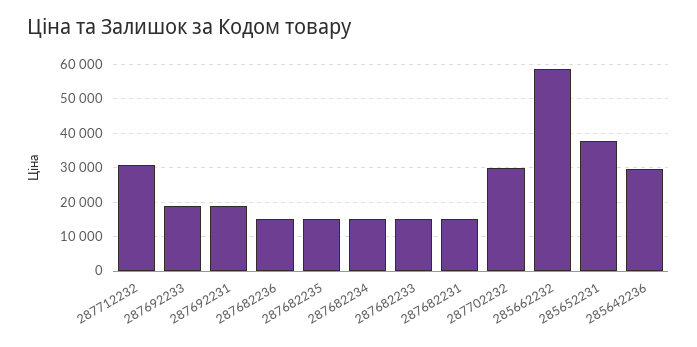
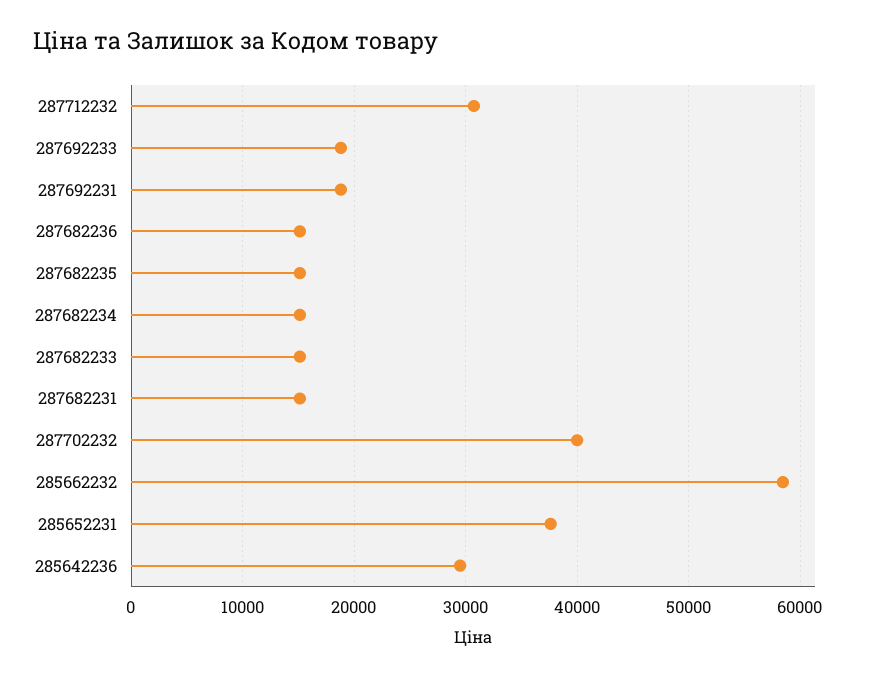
  {
    "287712232": 31000,
    "287692233": 19000,
    "287692231": 19000,
    "287682236": 15000,
    "287682235": 15000,
    "287682234": 15000,
    "287682233": 15000,
    "287682231": 15000,
-   "287702232": 30000,
+   "287702232": 40000,
    "285662232": 58000,
    "285652231": 38000,
    "285642236": 29000
  }

